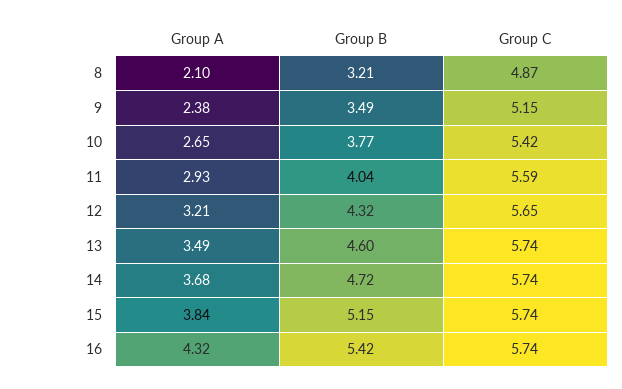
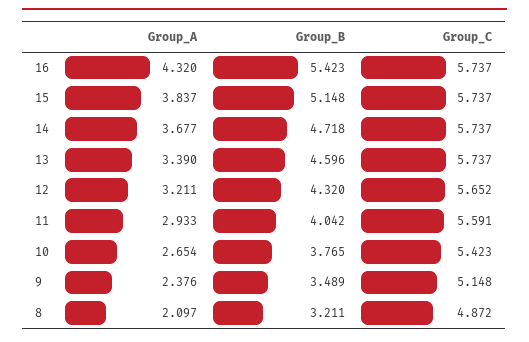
  {
    "Group A": {
      "8": 2.097,
      "9": 2.376,
      "10": 2.654,
      "11": 2.933,
      "12": 3.211,
-     "13": 3.49,
+     "13": 3.39,
      "14": 3.677,
      "15": 3.837,
      "16": 4.32
    },
    "Group B": {
      "8": 3.211,
      "9": 3.489,
      "10": 3.765,
      "11": 4.042,
      "12": 4.32,
      "13": 4.596,
      "14": 4.718,
      "15": 5.148,
      "16": 5.423
    },
    "Group C": {
      "8": 4.872,
      "9": 5.148,
      "10": 5.423,
      "11": 5.591,
      "12": 5.652,
      "13": 5.737,
      "14": 5.737,
      "15": 5.737,
      "16": 5.737
    }
  }

